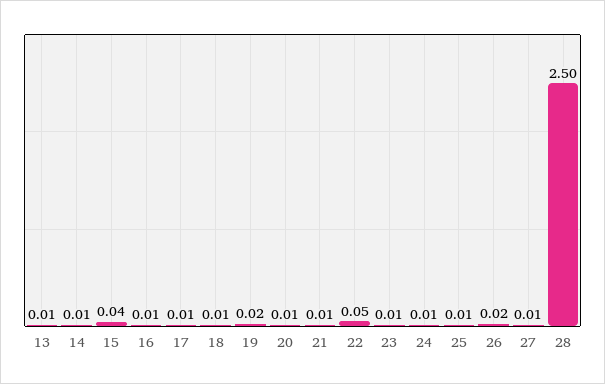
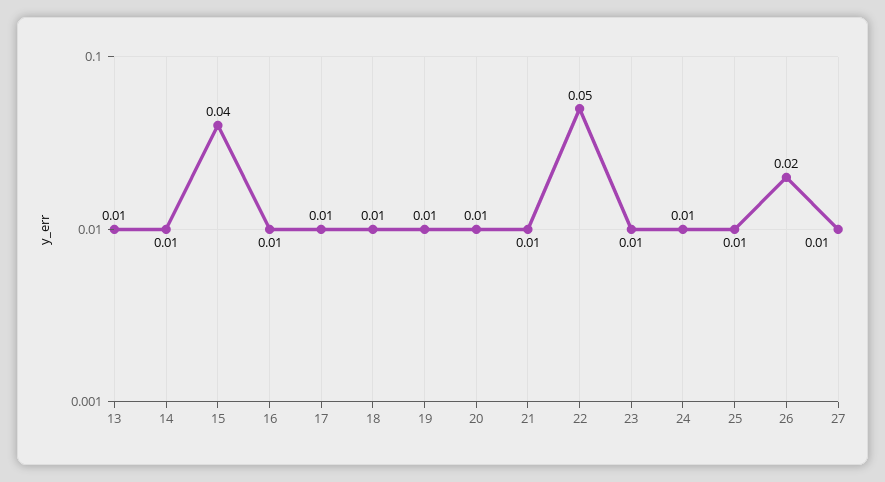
  {
    "13": 0.01,
    "14": 0.01,
    "15": 0.04,
    "16": 0.01,
    "17": 0.01,
    "18": 0.01,
-   "19": 0.02,
+   "19": 0.01,
    "20": 0.01,
    "21": 0.01,
    "22": 0.05,
    "23": 0.01,
    "24": 0.01,
    "25": 0.01,
    "26": 0.02,
-   "27": 0.01,
+   "27": 0.01
-   "28": 2.5
  }

